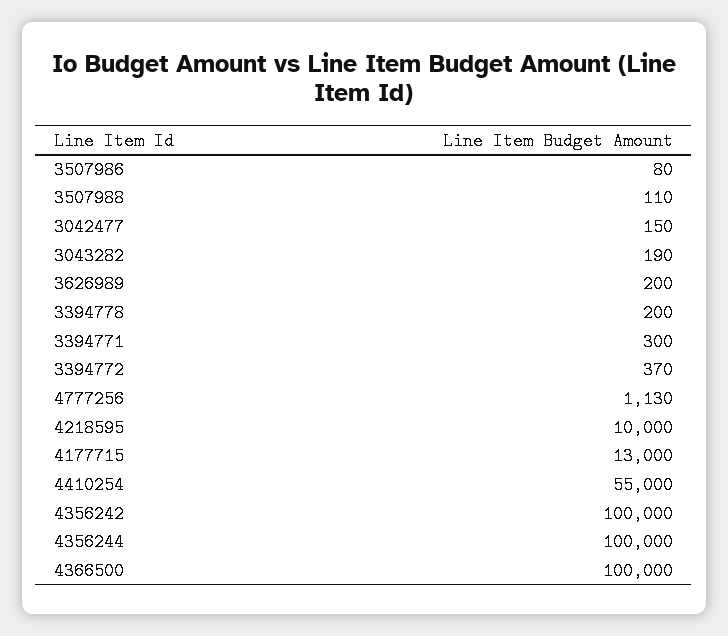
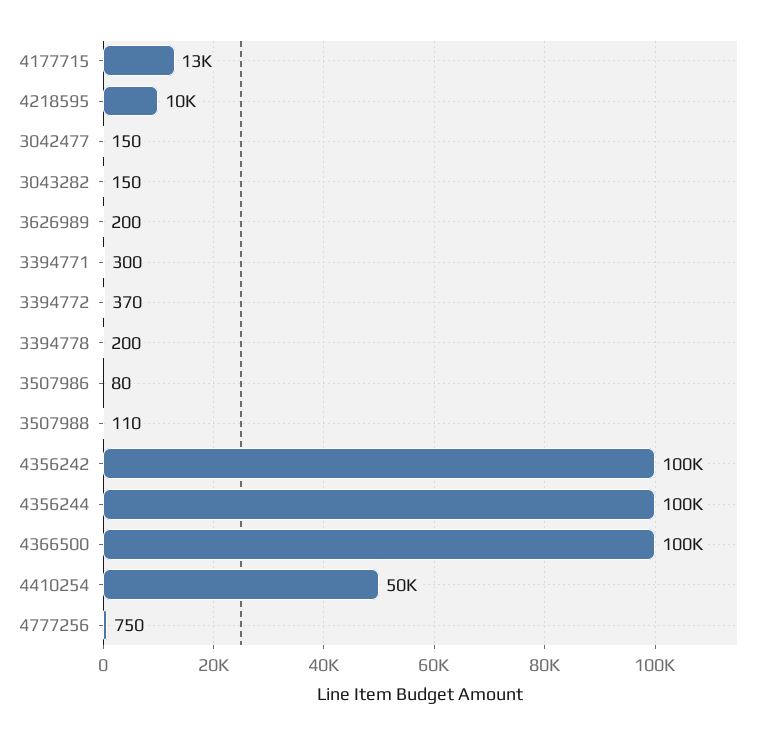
  {
    "3507986": 80,
    "3507988": 110,
    "3042477": 150,
-   "3043282": 190,
+   "3043282": 150,
    "3626989": 200,
    "3394778": 200,
    "3394771": 300,
    "3394772": 370,
-   "4777256": 1130,
+   "4777256": 750,
    "4218595": 10000,
    "4177715": 13000,
-   "4410254": 55000,
+   "4410254": 50000,
    "4356242": 100000,
    "4356244": 100000,
    "4366500": 100000
  }

